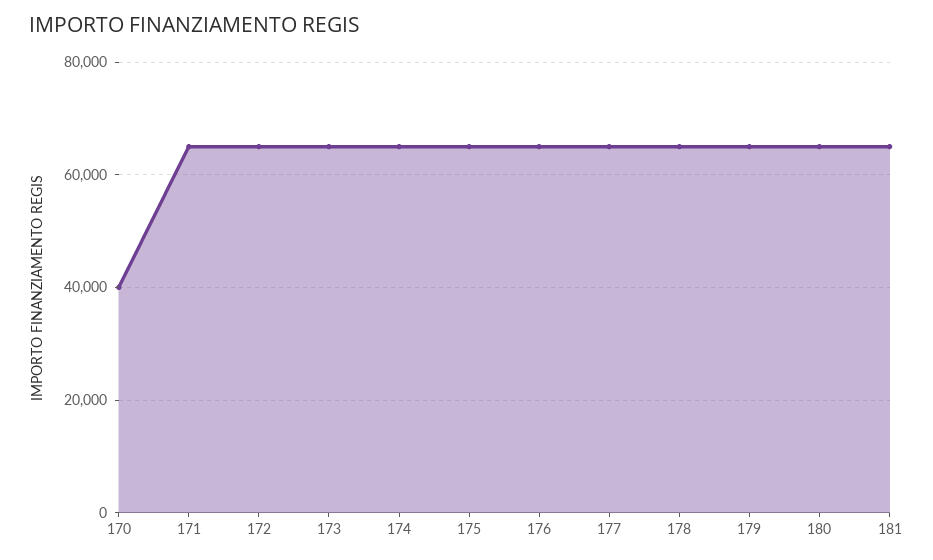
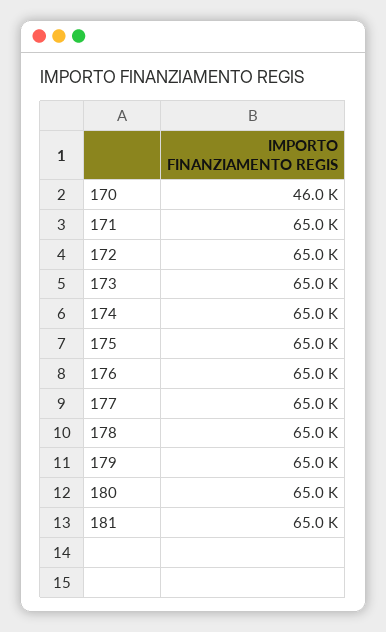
  {
-   "170": 40000,
+   "170": 46000,
    "171": 65000,
    "172": 65000,
    "173": 65000,
    "174": 65000,
    "175": 65000,
    "176": 65000,
    "177": 65000,
    "178": 65000,
    "179": 65000,
    "180": 65000,
    "181": 65000
  }

